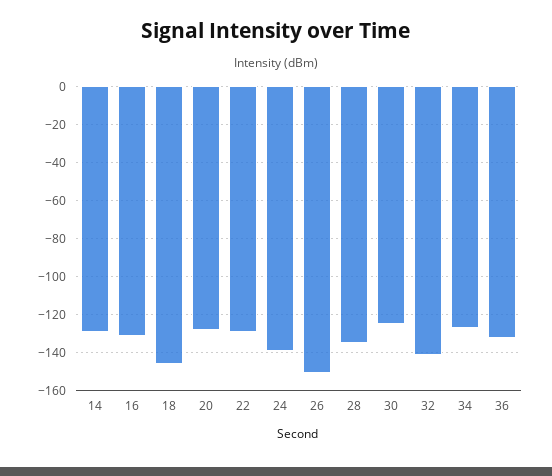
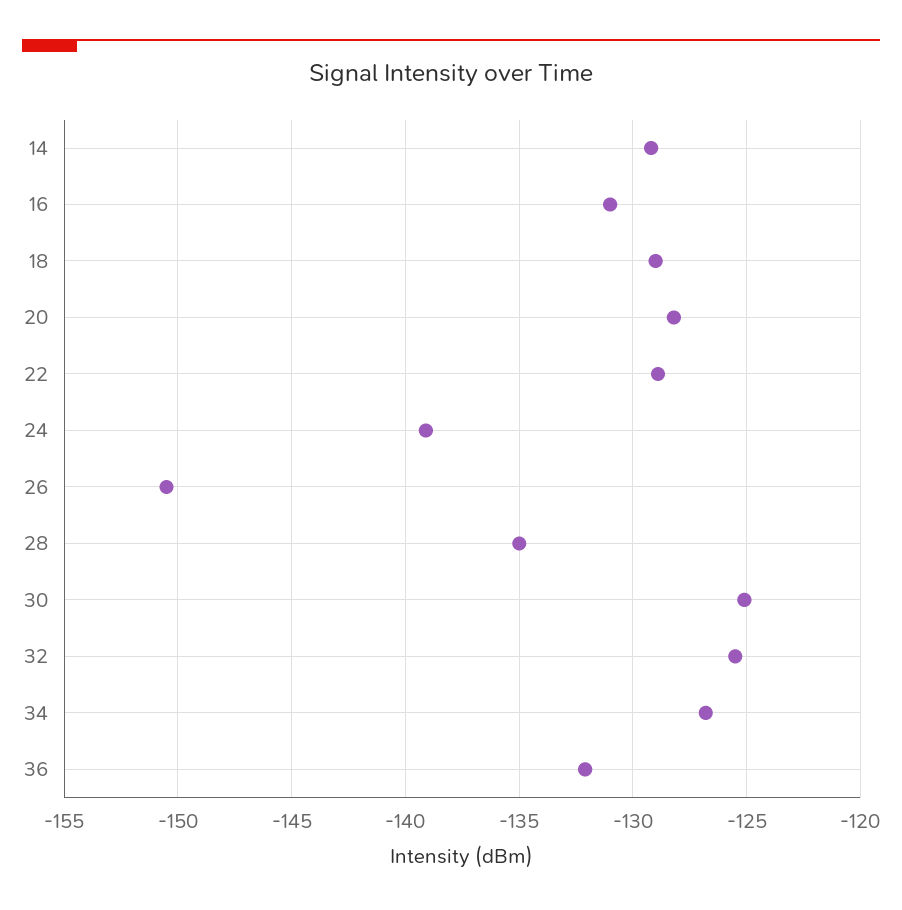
  {
    "14": -129,
    "16": -131,
-   "18": -145,
+   "18": -129,
    "20": -128,
    "22": -129,
    "24": -139,
    "26": -150.5,
    "28": -135,
    "30": -125,
-   "32": -140,
+   "32": -125.5,
    "34": -127,
    "36": -132
  }

